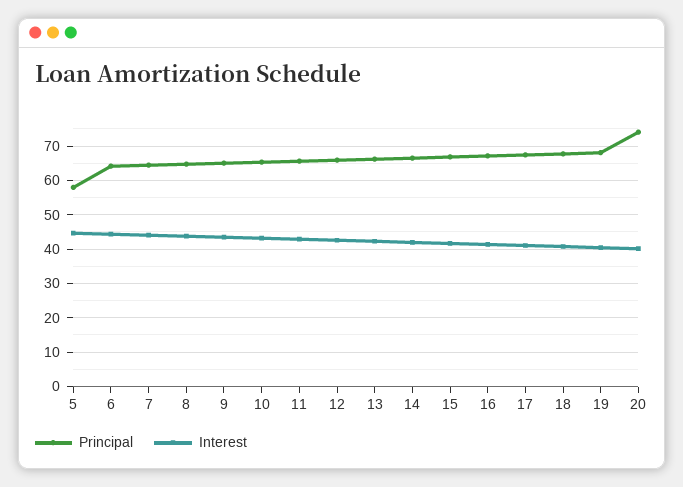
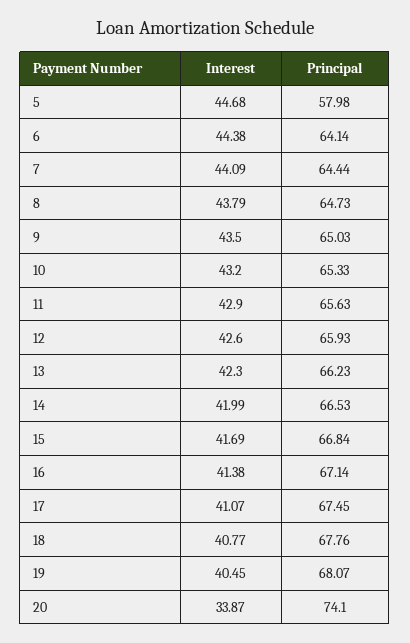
  {
    "Principal": {
      "5": 57.98,
      "6": 64.14,
      "7": 64.44,
      "8": 64.73,
      "9": 65.03,
      "10": 65.33,
      "11": 65.63,
      "12": 65.93,
      "13": 66.23,
      "14": 66.53,
      "15": 66.84,
      "16": 67.14,
      "17": 67.45,
      "18": 67.76,
      "19": 68.07,
      "20": 74.1
    },
    "Interest": {
      "5": 44.68,
      "6": 44.38,
      "7": 44.09,
      "8": 43.79,
      "9": 43.5,
      "10": 43.2,
      "11": 42.9,
      "12": 42.6,
      "13": 42.3,
      "14": 41.99,
      "15": 41.69,
      "16": 41.38,
      "17": 41.07,
      "18": 40.77,
      "19": 40.45,
-     "20": 40
+     "20": 33.87
    }
  }

